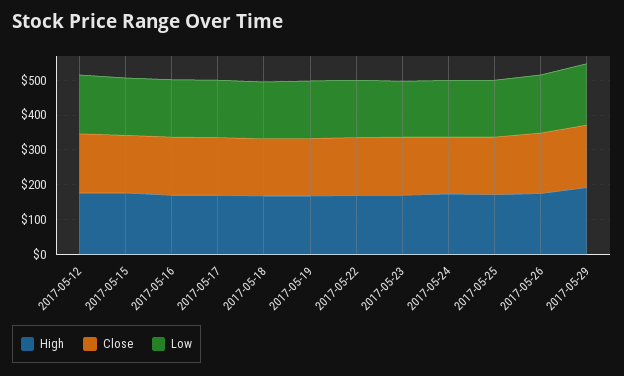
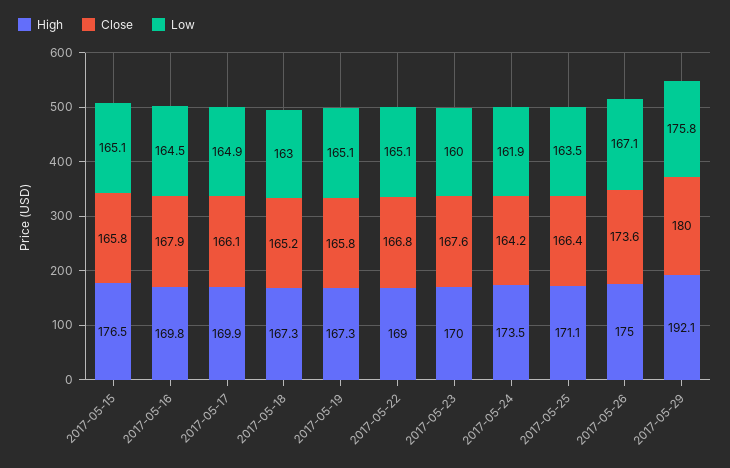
  {
    "High": {
-     "2017-05-12": 175,
      "2017-05-15": 176.5,
      "2017-05-16": 169.8,
      "2017-05-17": 169.9,
      "2017-05-18": 167.3,
      "2017-05-19": 167.3,
      "2017-05-22": 169,
      "2017-05-23": 170,
      "2017-05-24": 173.5,
      "2017-05-25": 171.1,
      "2017-05-26": 175,
      "2017-05-29": 192.1
    },
    "Close": {
-     "2017-05-12": 175,
      "2017-05-15": 165.8,
      "2017-05-16": 167.9,
      "2017-05-17": 166.1,
      "2017-05-18": 165.2,
      "2017-05-19": 165.8,
      "2017-05-22": 166.8,
      "2017-05-23": 167.6,
      "2017-05-24": 164.2,
      "2017-05-25": 166.4,
      "2017-05-26": 173.6,
      "2017-05-29": 180
    },
    "Low": {
-     "2017-05-12": 175,
      "2017-05-15": 165.1,
      "2017-05-16": 164.5,
      "2017-05-17": 164.9,
      "2017-05-18": 163,
      "2017-05-19": 165.1,
      "2017-05-22": 165.1,
      "2017-05-23": 160,
      "2017-05-24": 161.9,
      "2017-05-25": 163.5,
      "2017-05-26": 167.1,
      "2017-05-29": 175.8
    }
  }

